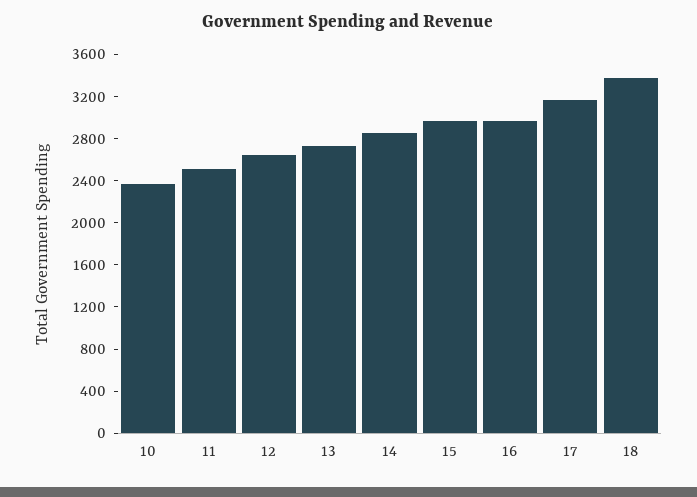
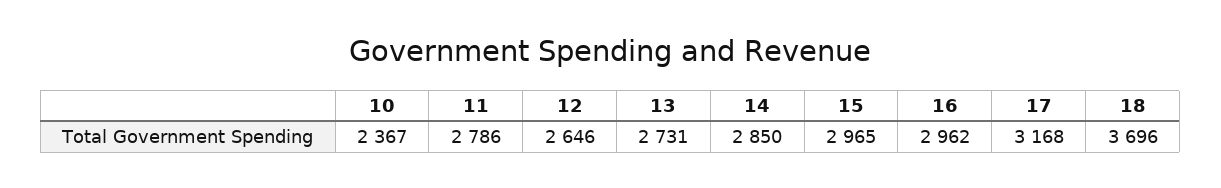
  {
    "10": 2367,
-   "11": 2500,
+   "11": 2786,
    "12": 2646,
    "13": 2731,
    "14": 2850,
    "15": 2965,
    "16": 2962,
    "17": 3168,
-   "18": 3400
+   "18": 3696
  }

